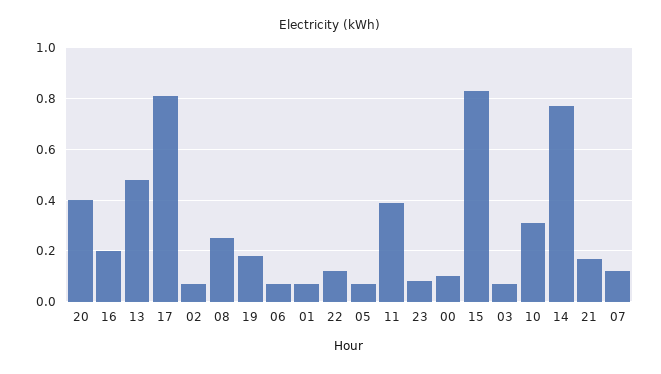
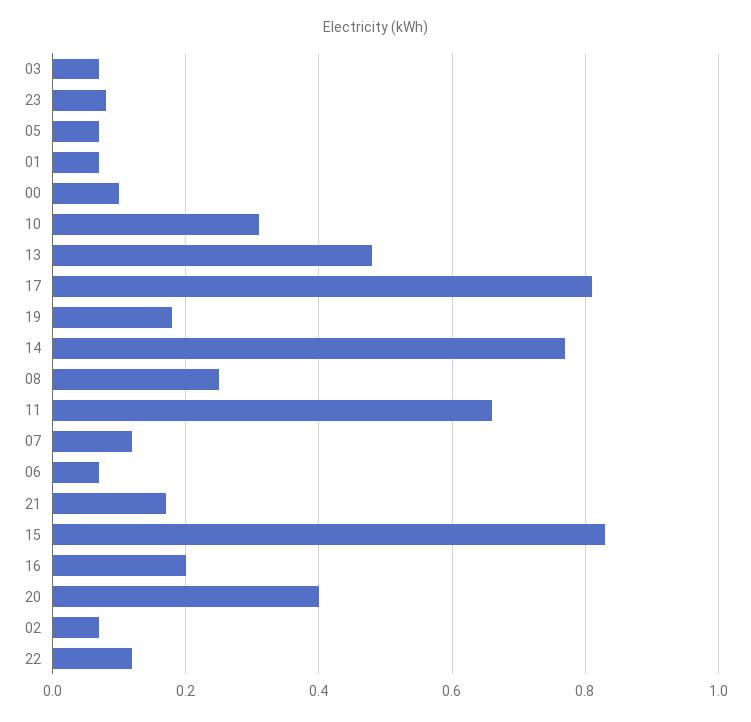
  {
    "20": 0.4,
    "16": 0.2,
    "13": 0.5,
    "17": 0.8,
    "02": 0.05,
    "08": 0.25,
    "19": 0.2,
    "06": 0.05,
    "01": 0.05,
    "22": 0.1,
    "05": 0.05,
-   "11": 0.4,
+   "11": 0.65,
    "23": 0.1,
    "00": 0.1,
    "15": 0.85,
    "03": 0.05,
    "10": 0.3,
    "14": 0.75,
    "21": 0.15,
    "07": 0.1
  }

